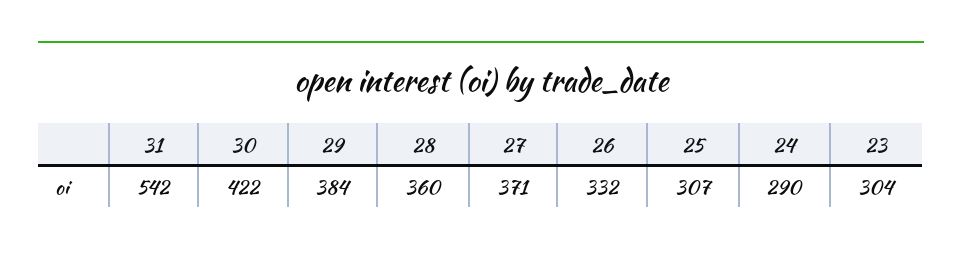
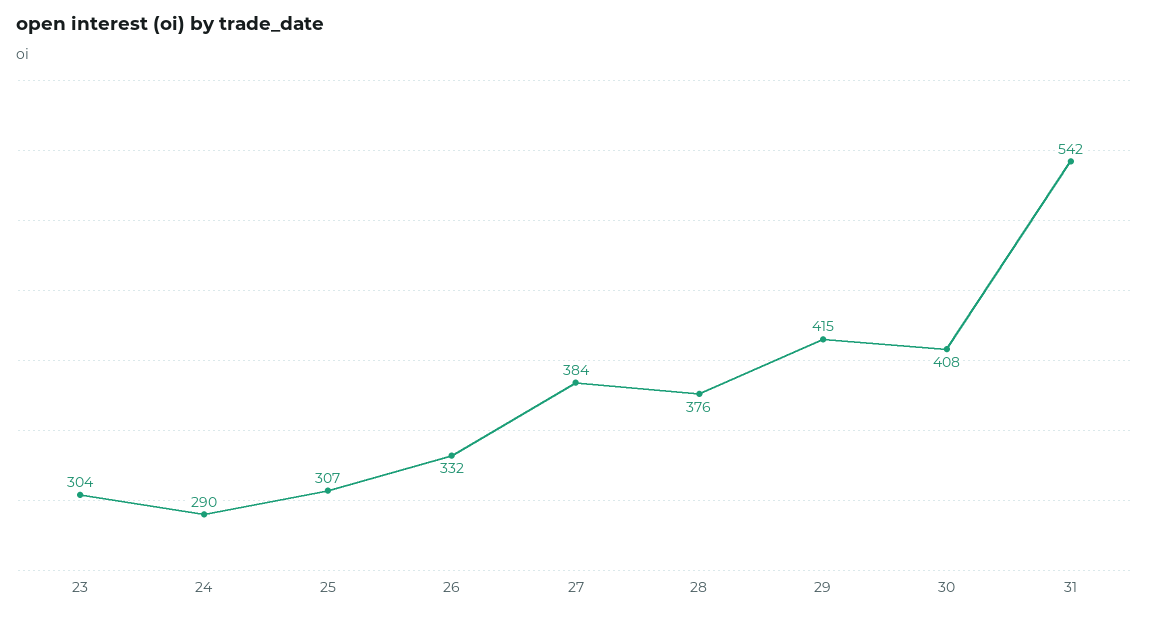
  {
    "31": 542,
-   "30": 422,
+   "30": 408,
-   "29": 384,
+   "29": 415,
-   "28": 360,
+   "28": 376,
-   "27": 371,
+   "27": 384,
    "26": 332,
    "25": 307,
    "24": 290,
    "23": 304
  }

